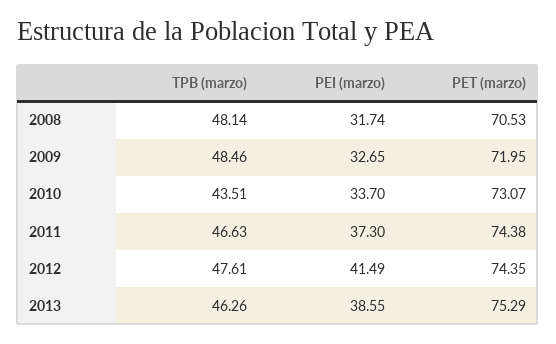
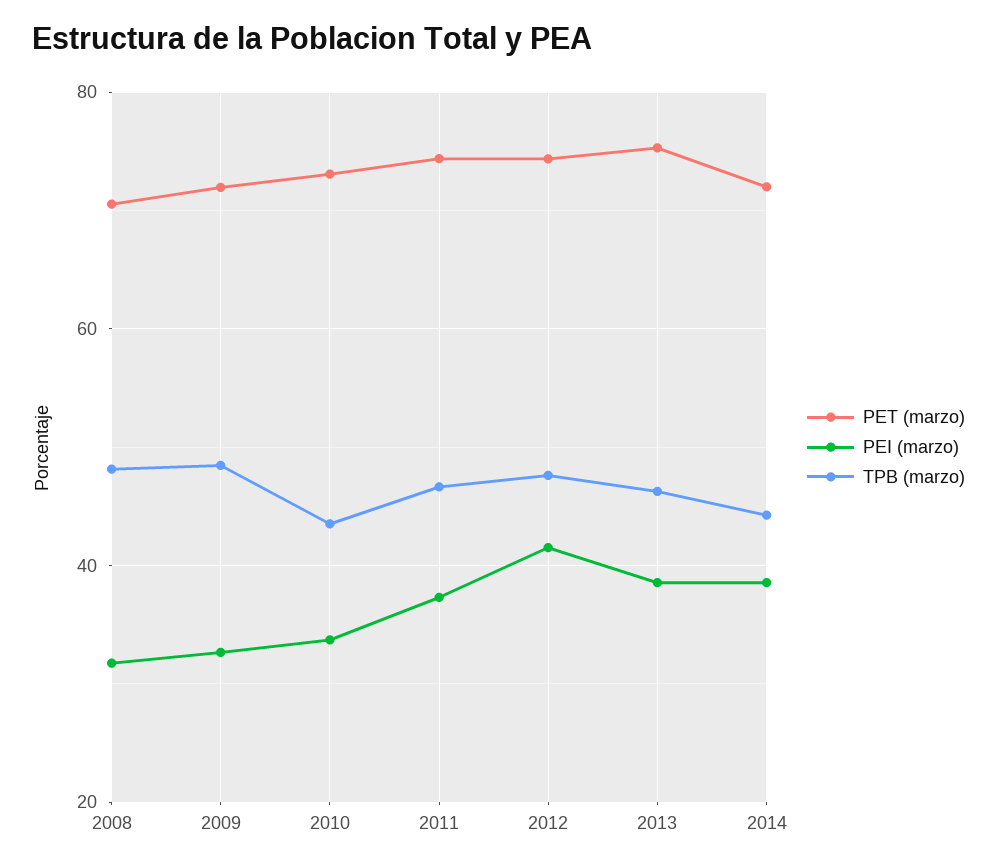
  {
    "TPB (marzo)": {
      "2008": 48.14,
      "2009": 48.46,
      "2010": 43.51,
      "2011": 46.63,
      "2012": 47.61,
-     "2013": 46.26
+     "2013": 46.26,
+     "2014": 44
    },
    "PEI (marzo)": {
      "2008": 31.74,
      "2009": 32.65,
      "2010": 33.7,
      "2011": 37.3,
      "2012": 41.49,
-     "2013": 38.55
+     "2013": 38.55,
+     "2014": 38
    },
    "PET (marzo)": {
      "2008": 70.53,
      "2009": 71.95,
      "2010": 73.07,
      "2011": 74.38,
      "2012": 74.35,
-     "2013": 75.29
+     "2013": 75.29,
+     "2014": 72
    }
  }

